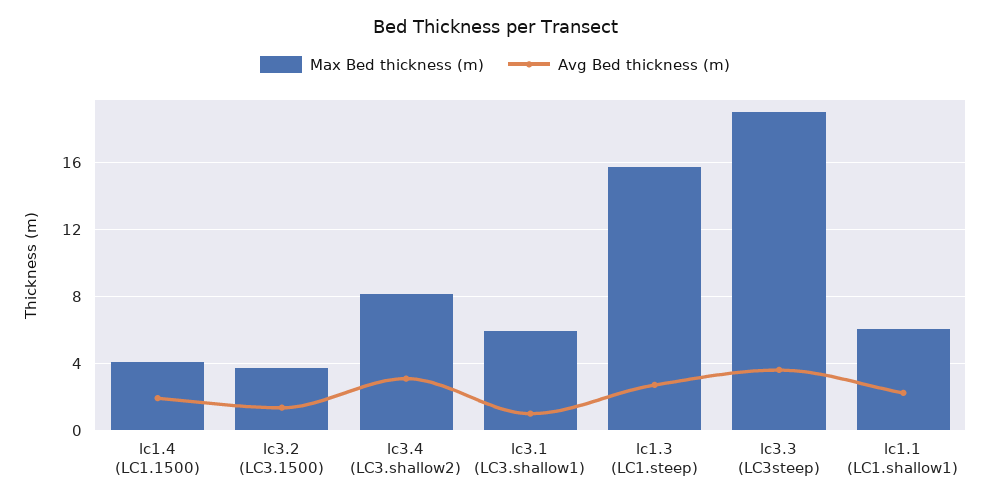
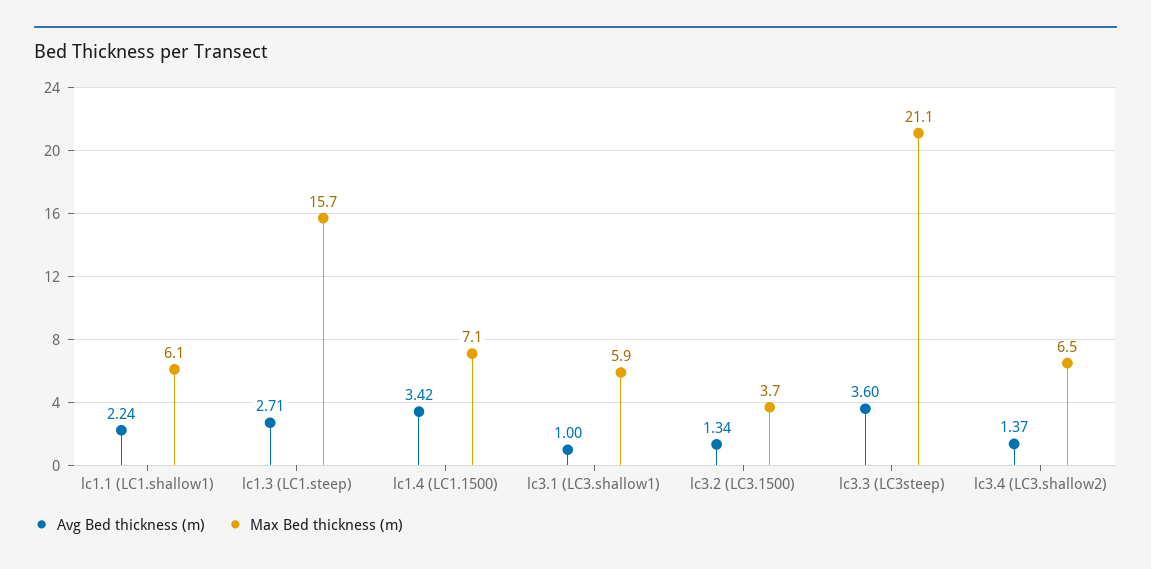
  {
    "Max Bed thickness (m)": {
-     "lc1.4 (LC1.1500)": 4,
+     "lc1.4 (LC1.1500)": 7.1,
      "lc3.2 (LC3.1500)": 3.7,
-     "lc3.4 (LC3.shallow2)": 8,
+     "lc3.4 (LC3.shallow2)": 6.5,
      "lc3.1 (LC3.shallow1)": 5.9,
      "lc1.3 (LC1.steep)": 15.7,
-     "lc3.3 (LC3steep)": 19,
+     "lc3.3 (LC3steep)": 21.1,
      "lc1.1 (LC1.shallow1)": 6.1
    },
    "Avg Bed thickness (m)": {
-     "lc1.4 (LC1.1500)": 2,
+     "lc1.4 (LC1.1500)": 3.42,
      "lc3.2 (LC3.1500)": 1.34,
-     "lc3.4 (LC3.shallow2)": 3,
+     "lc3.4 (LC3.shallow2)": 1.37,
      "lc3.1 (LC3.shallow1)": 1,
      "lc1.3 (LC1.steep)": 2.71,
      "lc3.3 (LC3steep)": 3.6,
      "lc1.1 (LC1.shallow1)": 2.24
    }
  }

